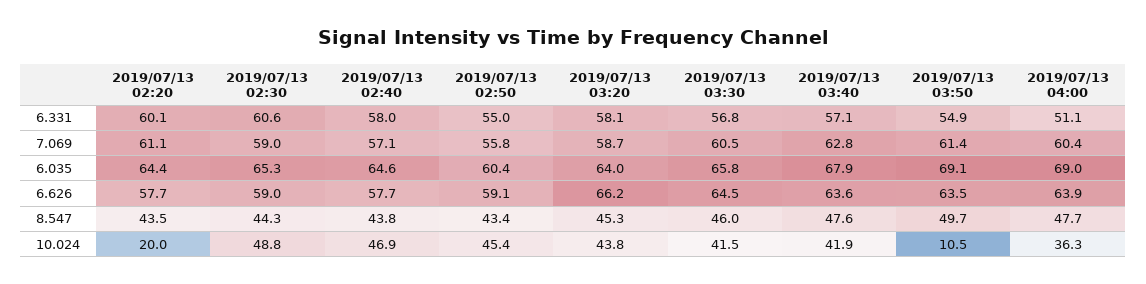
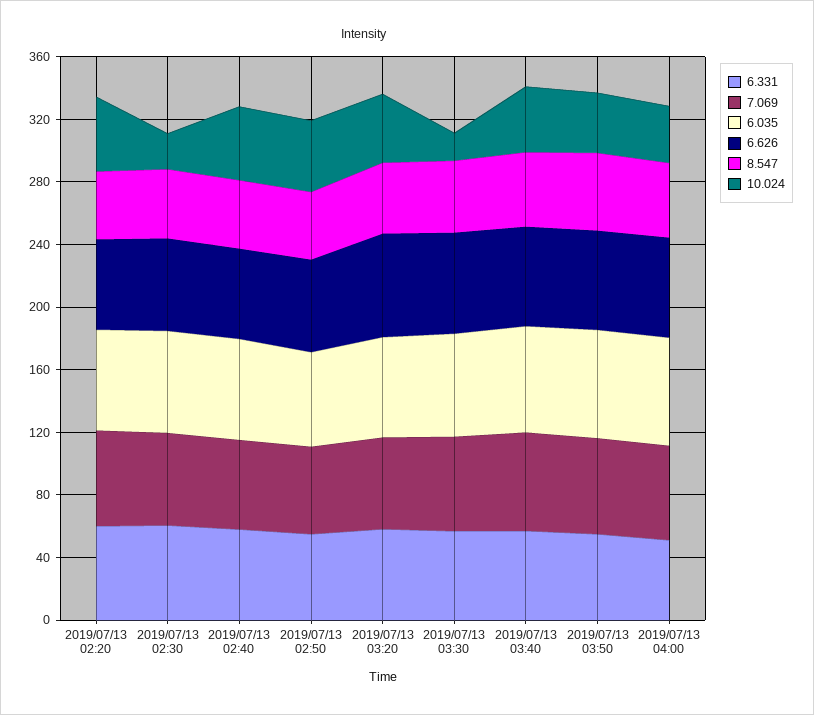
  {
    "6.331": {
      "2019/07/13 02:20": 60.1,
      "2019/07/13 02:30": 60.6,
      "2019/07/13 02:40": 58,
      "2019/07/13 02:50": 55,
      "2019/07/13 03:20": 58.1,
      "2019/07/13 03:30": 56.8,
      "2019/07/13 03:40": 57.1,
      "2019/07/13 03:50": 54.9,
      "2019/07/13 04:00": 51.1
    },
    "7.069": {
      "2019/07/13 02:20": 61.1,
      "2019/07/13 02:30": 59,
      "2019/07/13 02:40": 57.1,
      "2019/07/13 02:50": 55.8,
      "2019/07/13 03:20": 58.7,
      "2019/07/13 03:30": 60.5,
      "2019/07/13 03:40": 62.8,
      "2019/07/13 03:50": 61.4,
      "2019/07/13 04:00": 60.4
    },
    "6.035": {
      "2019/07/13 02:20": 64.4,
      "2019/07/13 02:30": 65.3,
      "2019/07/13 02:40": 64.6,
      "2019/07/13 02:50": 60.4,
      "2019/07/13 03:20": 64,
      "2019/07/13 03:30": 65.8,
      "2019/07/13 03:40": 67.9,
      "2019/07/13 03:50": 69.1,
      "2019/07/13 04:00": 69
    },
    "6.626": {
      "2019/07/13 02:20": 57.7,
      "2019/07/13 02:30": 59,
      "2019/07/13 02:40": 57.7,
      "2019/07/13 02:50": 59.1,
      "2019/07/13 03:20": 66.2,
      "2019/07/13 03:30": 64.5,
      "2019/07/13 03:40": 63.6,
      "2019/07/13 03:50": 63.5,
      "2019/07/13 04:00": 63.9
    },
    "8.547": {
      "2019/07/13 02:20": 43.5,
      "2019/07/13 02:30": 44.3,
      "2019/07/13 02:40": 43.8,
      "2019/07/13 02:50": 43.4,
      "2019/07/13 03:20": 45.3,
      "2019/07/13 03:30": 46,
      "2019/07/13 03:40": 47.6,
      "2019/07/13 03:50": 49.7,
      "2019/07/13 04:00": 47.7
    },
    "10.024": {
-     "2019/07/13 02:20": 20,
+     "2019/07/13 02:20": 50,
-     "2019/07/13 02:30": 48.8,
+     "2019/07/13 02:30": 20,
      "2019/07/13 02:40": 46.9,
      "2019/07/13 02:50": 45.4,
      "2019/07/13 03:20": 43.8,
-     "2019/07/13 03:30": 41.5,
+     "2019/07/13 03:30": 20,
      "2019/07/13 03:40": 41.9,
-     "2019/07/13 03:50": 10.5,
+     "2019/07/13 03:50": 40,
      "2019/07/13 04:00": 36.3
    }
  }

